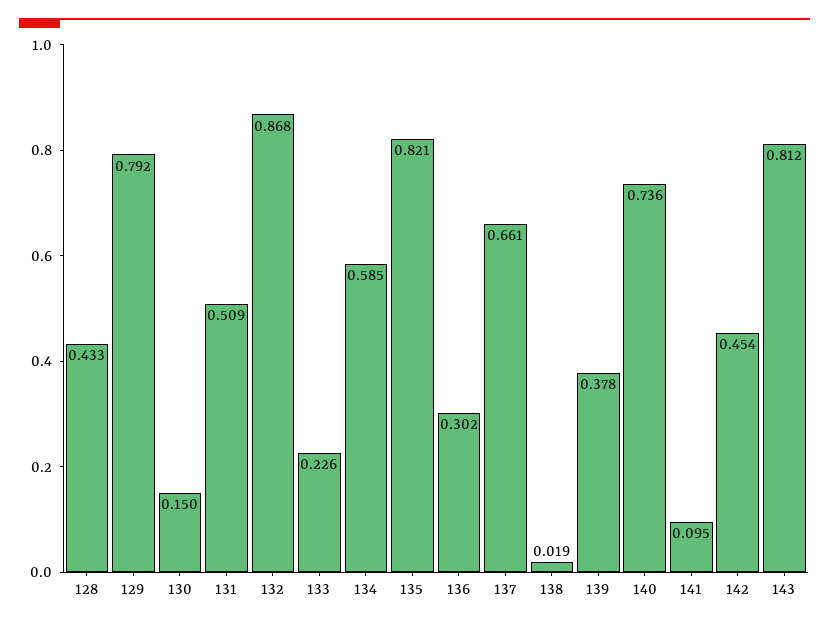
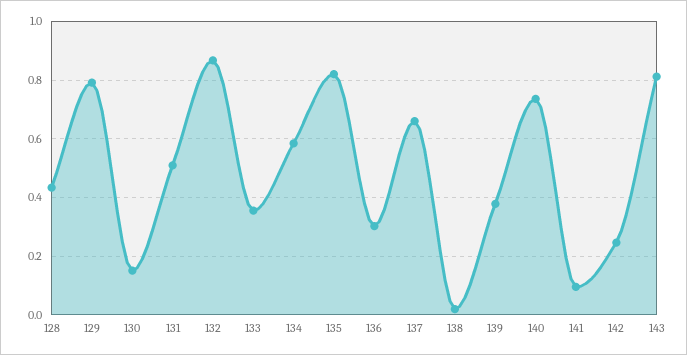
  {
    "128": 0.433,
    "129": 0.792,
    "130": 0.15,
    "131": 0.509,
    "132": 0.868,
-   "133": 0.226,
+   "133": 0.35,
    "134": 0.585,
    "135": 0.821,
    "136": 0.302,
    "137": 0.661,
    "138": 0.019,
    "139": 0.378,
    "140": 0.736,
    "141": 0.095,
-   "142": 0.454,
+   "142": 0.25,
    "143": 0.812
  }

